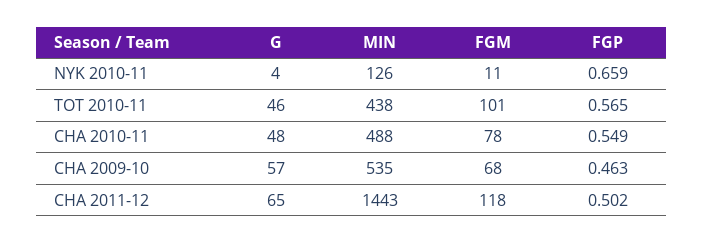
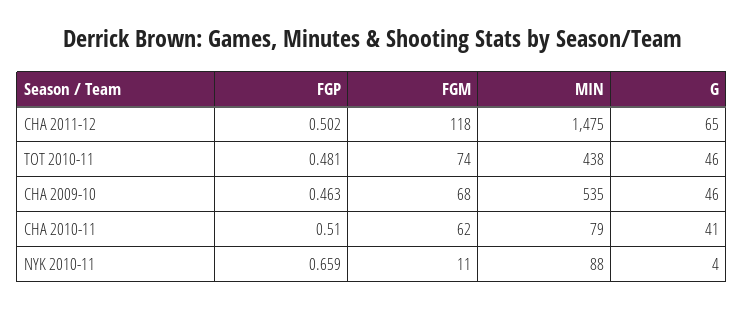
  {
    "G": {
      "NYK 2010-11": 4,
      "TOT 2010-11": 46,
-     "CHA 2010-11": 48,
+     "CHA 2010-11": 41,
-     "CHA 2009-10": 57,
+     "CHA 2009-10": 46,
      "CHA 2011-12": 65
    },
    "MIN": {
-     "NYK 2010-11": 126,
+     "NYK 2010-11": 88,
      "TOT 2010-11": 438,
-     "CHA 2010-11": 488,
+     "CHA 2010-11": 79,
      "CHA 2009-10": 535,
-     "CHA 2011-12": 1443
+     "CHA 2011-12": 1475
    },
    "FGM": {
      "NYK 2010-11": 11,
-     "TOT 2010-11": 101,
+     "TOT 2010-11": 74,
-     "CHA 2010-11": 78,
+     "CHA 2010-11": 62,
      "CHA 2009-10": 68,
      "CHA 2011-12": 118
    },
    "FGP": {
      "NYK 2010-11": 0.659,
-     "TOT 2010-11": 0.565,
+     "TOT 2010-11": 0.481,
-     "CHA 2010-11": 0.549,
+     "CHA 2010-11": 0.51,
      "CHA 2009-10": 0.463,
      "CHA 2011-12": 0.502
    }
  }

